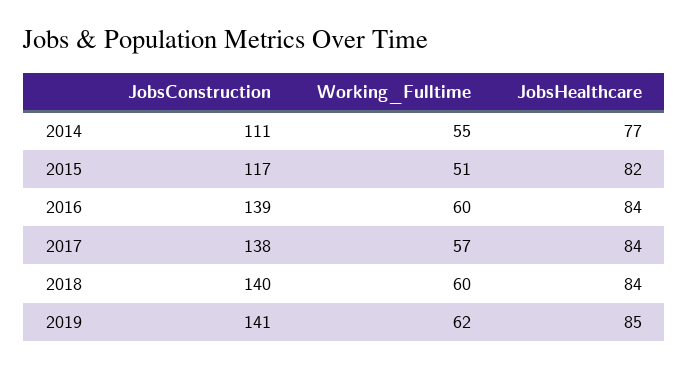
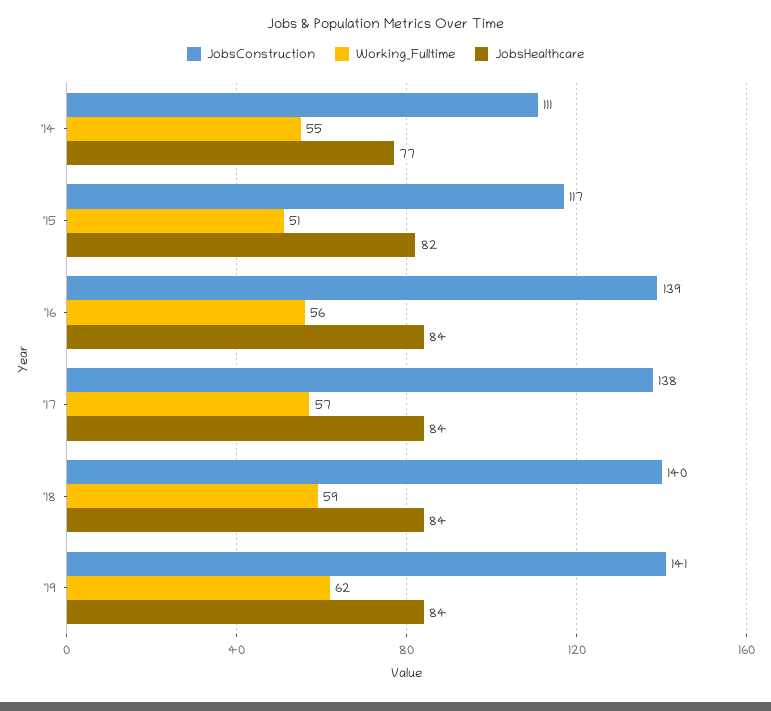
  {
    "JobsConstruction": {
      "2014": 111,
      "2015": 117,
      "2016": 139,
      "2017": 138,
      "2018": 140,
      "2019": 141
    },
    "Working_Fulltime": {
      "2014": 55,
      "2015": 51,
-     "2016": 60,
+     "2016": 56,
      "2017": 57,
-     "2018": 60,
+     "2018": 59,
      "2019": 62
    },
    "JobsHealthcare": {
      "2014": 77,
      "2015": 82,
      "2016": 84,
      "2017": 84,
      "2018": 84,
-     "2019": 85
+     "2019": 84
    }
  }

